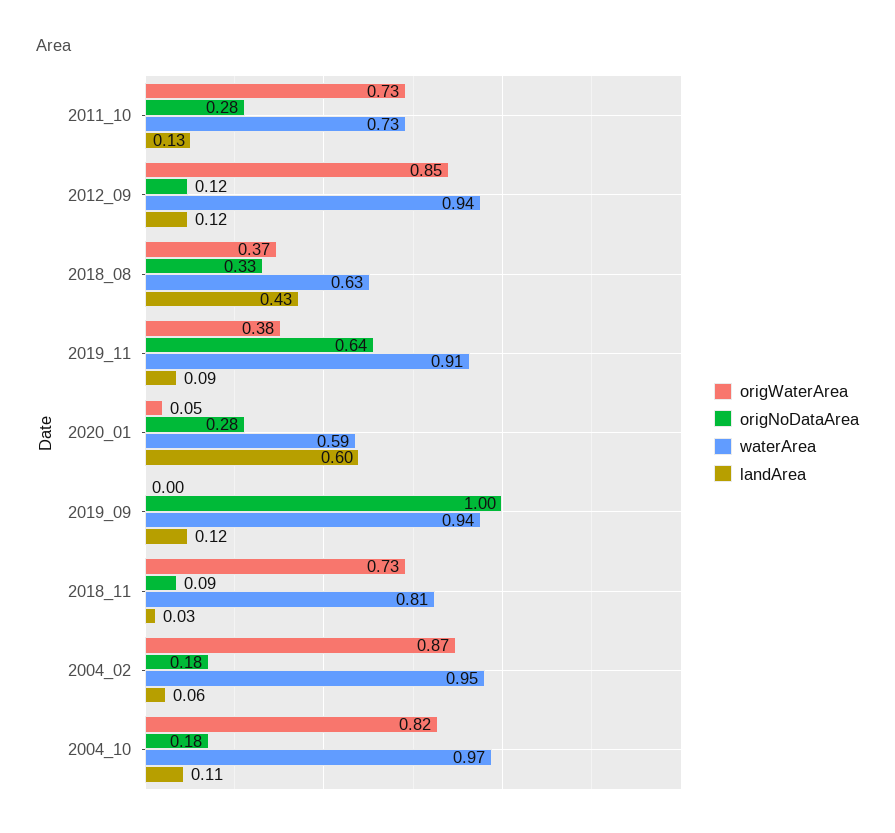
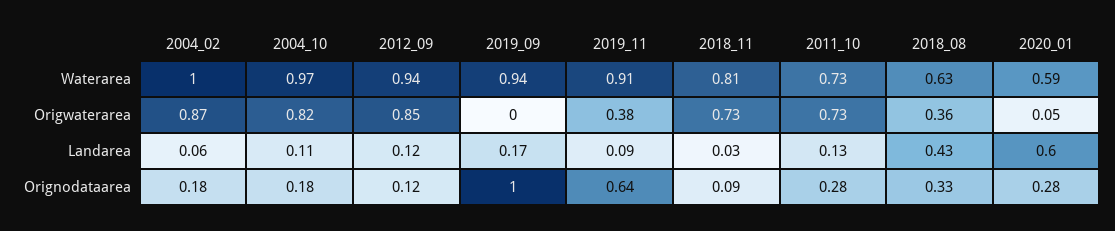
  {
    "origWaterArea": {
      "2011_10": 0.73,
      "2012_09": 0.85,
-     "2018_08": 0.37,
+     "2018_08": 0.36,
      "2019_11": 0.38,
      "2020_01": 0.05,
      "2019_09": 0,
      "2018_11": 0.73,
      "2004_02": 0.87,
      "2004_10": 0.82
    },
    "origNoDataArea": {
      "2011_10": 0.28,
      "2012_09": 0.12,
      "2018_08": 0.33,
      "2019_11": 0.64,
      "2020_01": 0.28,
      "2019_09": 1,
      "2018_11": 0.09,
      "2004_02": 0.18,
      "2004_10": 0.18
    },
    "waterArea": {
      "2011_10": 0.73,
      "2012_09": 0.94,
      "2018_08": 0.63,
      "2019_11": 0.91,
      "2020_01": 0.59,
      "2019_09": 0.94,
      "2018_11": 0.81,
-     "2004_02": 0.95,
+     "2004_02": 1,
      "2004_10": 0.97
    },
    "landArea": {
      "2011_10": 0.13,
      "2012_09": 0.12,
      "2018_08": 0.43,
      "2019_11": 0.09,
      "2020_01": 0.6,
-     "2019_09": 0.12,
+     "2019_09": 0.17,
      "2018_11": 0.03,
      "2004_02": 0.06,
      "2004_10": 0.11
    }
  }

